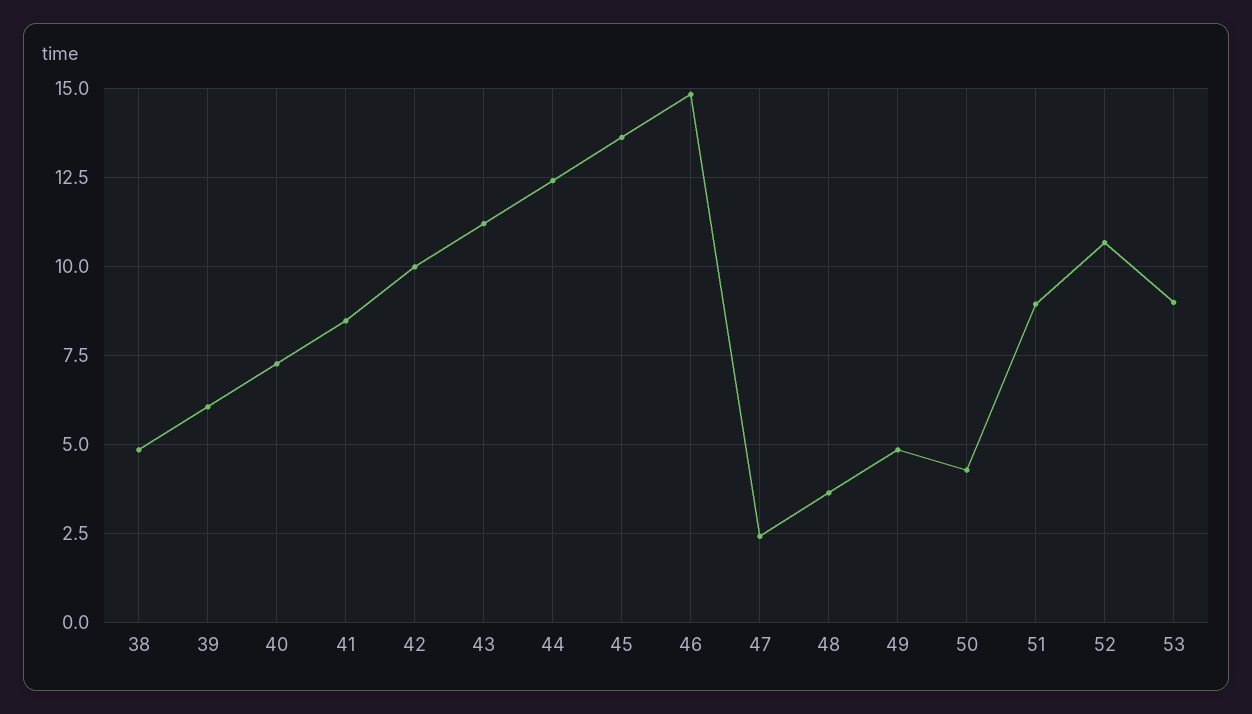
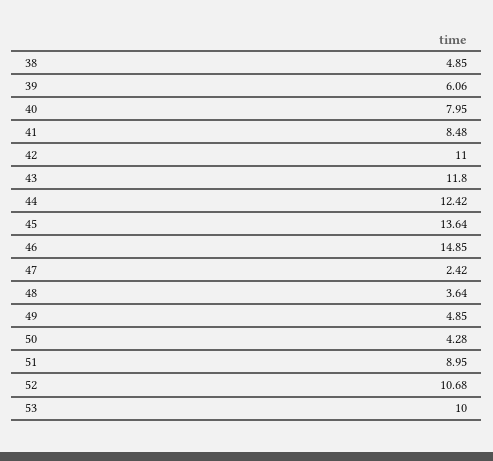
  {
    "38": 4.85,
    "39": 6.06,
-   "40": 7.25,
+   "40": 7.95,
    "41": 8.48,
-   "42": 10,
+   "42": 11,
-   "43": 11.25,
+   "43": 11.8,
    "44": 12.42,
    "45": 13.64,
    "46": 14.85,
    "47": 2.42,
    "48": 3.64,
    "49": 4.85,
    "50": 4.28,
    "51": 8.95,
    "52": 10.68,
-   "53": 9
+   "53": 10
  }

